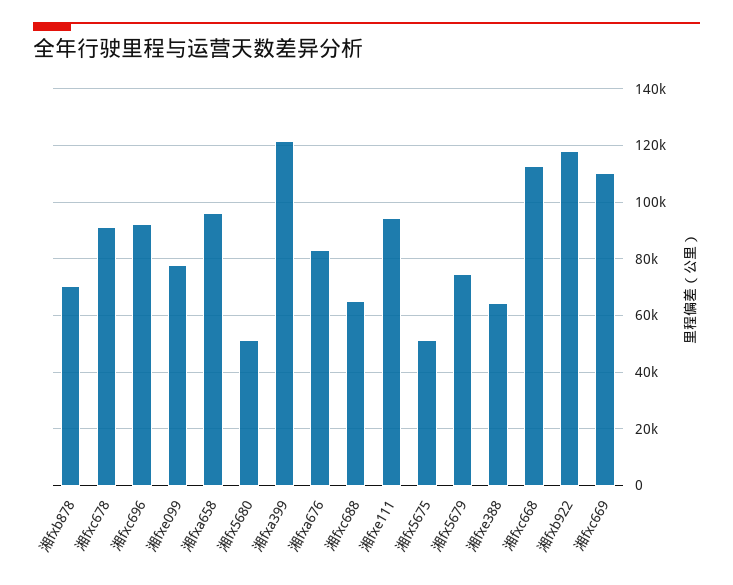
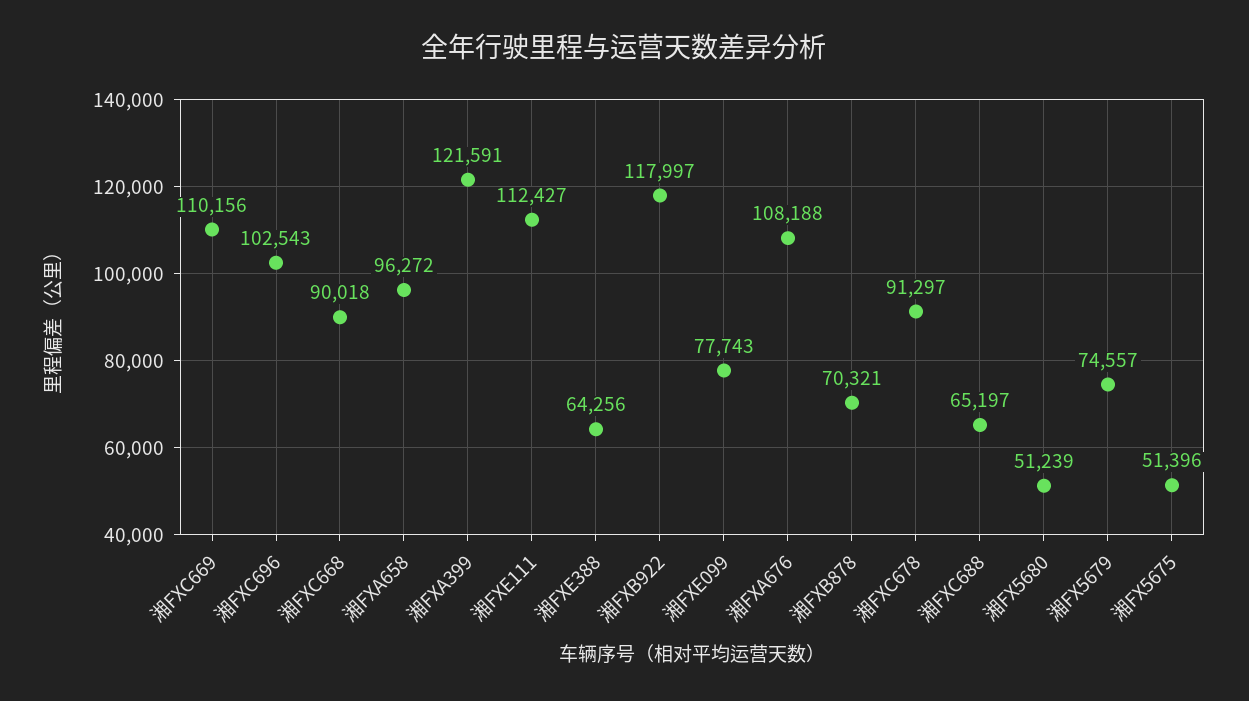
  {
    "湘fxb878": 70321,
    "湘fxc678": 91297,
-   "湘fxc696": 92500,
+   "湘fxc696": 102543,
    "湘fxe099": 77743,
    "湘fxa658": 96272,
    "湘fx5680": 51239,
    "湘fxa399": 121591,
-   "湘fxa676": 82500,
+   "湘fxa676": 108188,
    "湘fxc688": 65197,
-   "湘fxe111": 95000,
+   "湘fxe111": 112427,
    "湘fx5675": 51396,
    "湘fx5679": 74557,
    "湘fxe388": 64256,
-   "湘fxc668": 112500,
+   "湘fxc668": 90018,
    "湘fxb922": 117997,
    "湘fxc669": 110156
  }

